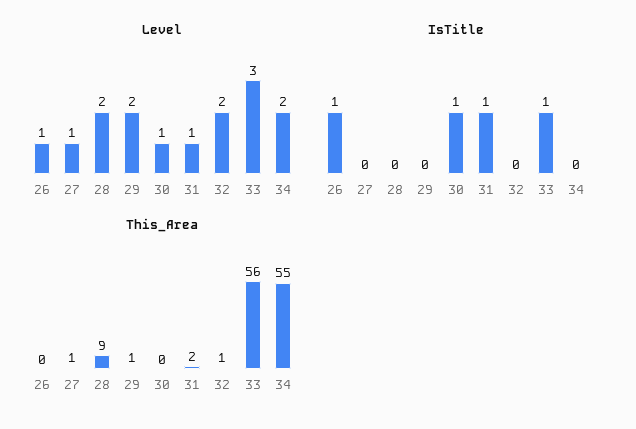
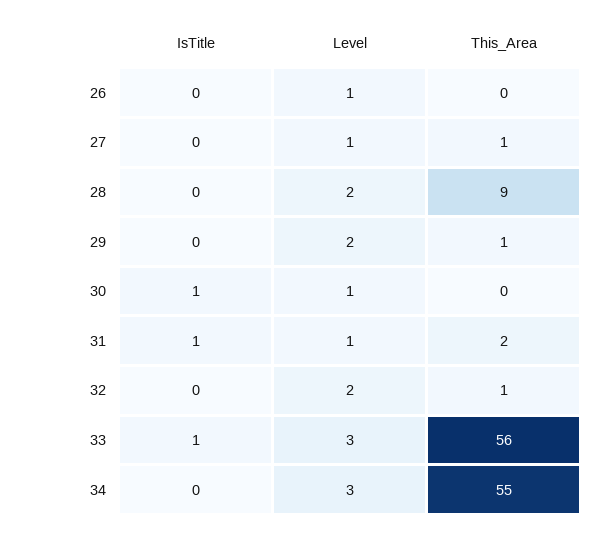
  {
    "Level": {
      "26": 1,
      "27": 1,
      "28": 2,
      "29": 2,
      "30": 1,
      "31": 1,
      "32": 2,
      "33": 3,
-     "34": 2
+     "34": 3
    },
    "IsTitle": {
-     "26": 1,
+     "26": 0,
      "27": 0,
      "28": 0,
      "29": 0,
      "30": 1,
      "31": 1,
      "32": 0,
      "33": 1,
      "34": 0
    },
    "This_Area": {
      "26": 0,
      "27": 1,
      "28": 9,
      "29": 1,
      "30": 0,
      "31": 2,
      "32": 1,
      "33": 56,
      "34": 55
    }
  }

